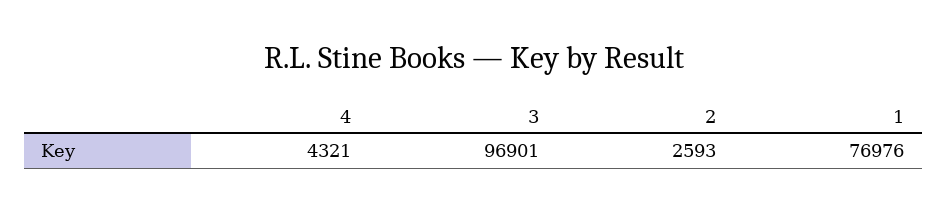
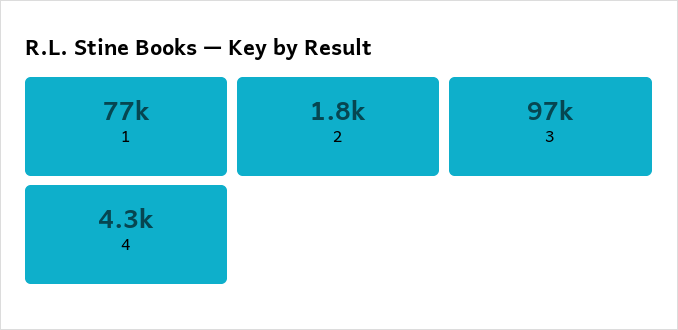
  {
    "4": 4321,
    "3": 96901,
-   "2": 2593,
+   "2": 1800,
    "1": 76976
  }

